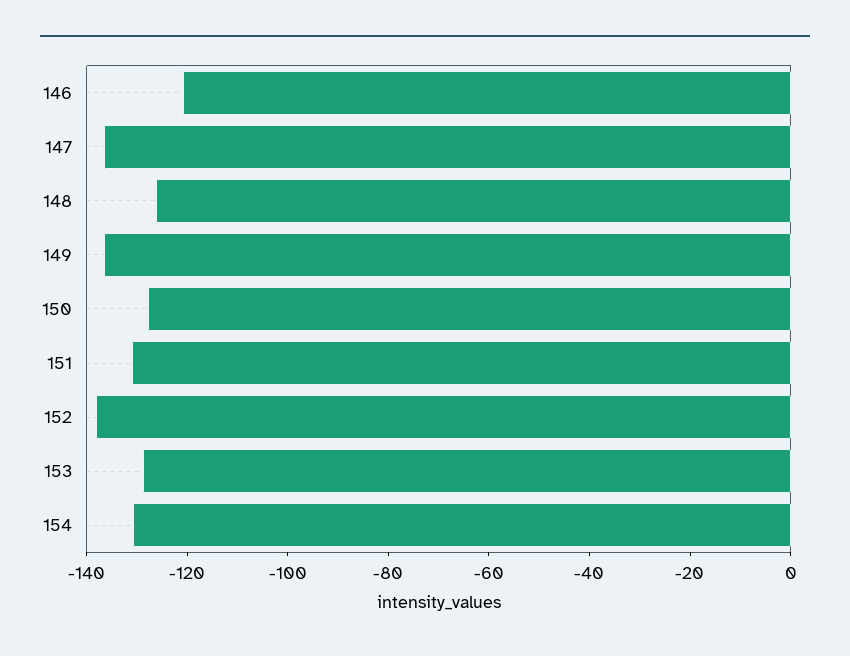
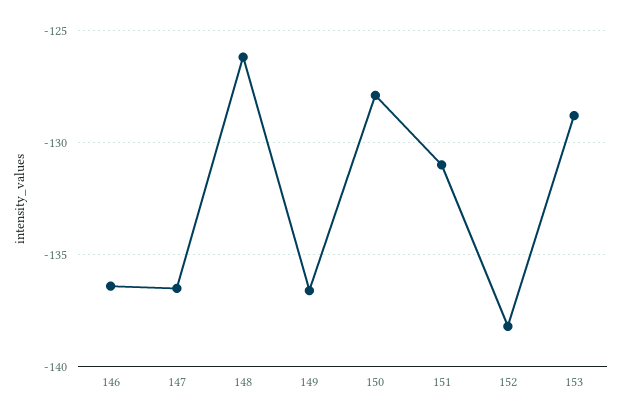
  {
-   "146": -120,
+   "146": -136.5,
    "147": -136.5,
    "148": -126,
    "149": -136.5,
    "150": -128,
    "151": -131,
    "152": -138,
-   "153": -129,
+   "153": -129
-   "154": -130
  }

